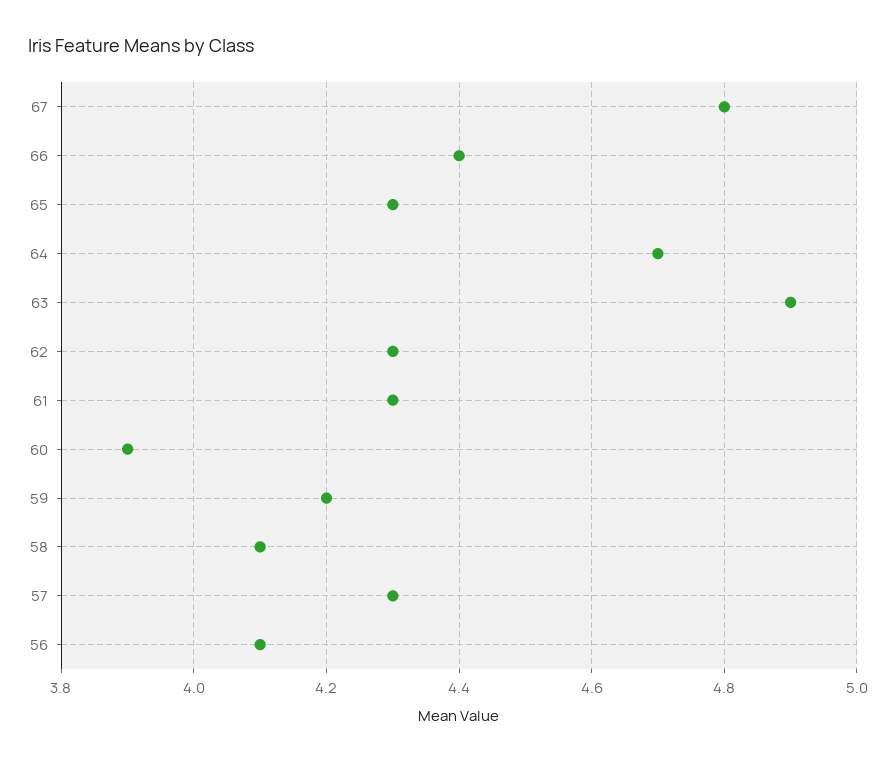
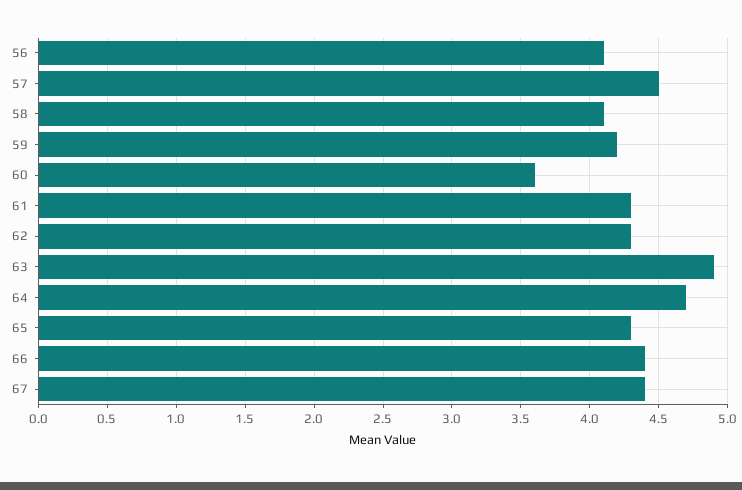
  {
-   "67": 4.8,
+   "67": 4.4,
    "66": 4.4,
    "65": 4.3,
    "64": 4.7,
    "63": 4.9,
    "62": 4.3,
    "61": 4.3,
-   "60": 3.9,
+   "60": 3.6,
    "59": 4.2,
    "58": 4.1,
-   "57": 4.3,
+   "57": 4.5,
    "56": 4.1
  }

